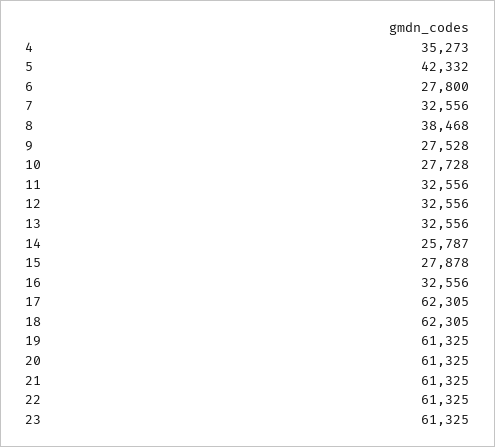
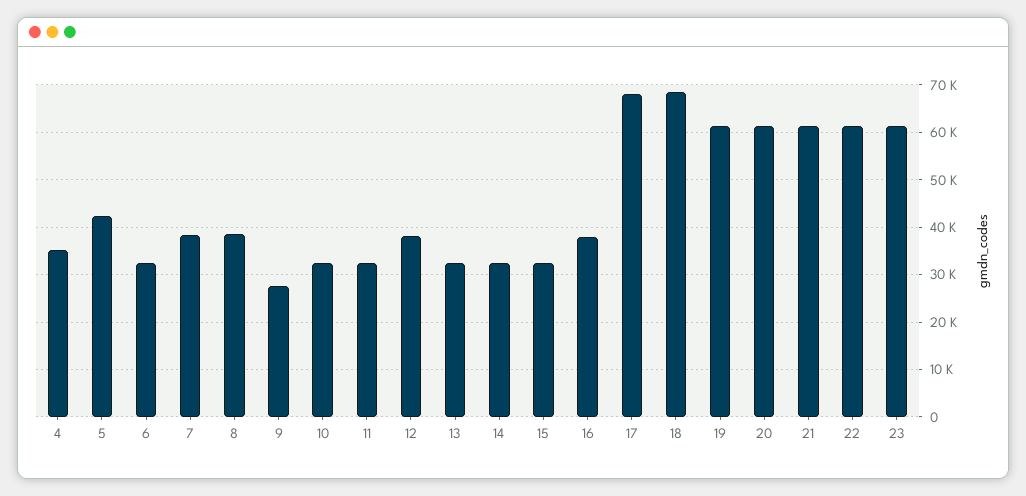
  {
    "4": 35273,
    "5": 42332,
-   "6": 27800,
+   "6": 32000,
-   "7": 32556,
+   "7": 38000,
    "8": 38468,
    "9": 27528,
-   "10": 27728,
+   "10": 32000,
    "11": 32556,
-   "12": 32556,
+   "12": 38000,
    "13": 32556,
-   "14": 25787,
+   "14": 32000,
-   "15": 27878,
+   "15": 32000,
-   "16": 32556,
+   "16": 38000,
-   "17": 62305,
+   "17": 68000,
-   "18": 62305,
+   "18": 68000,
    "19": 61325,
    "20": 61325,
    "21": 61325,
    "22": 61325,
    "23": 61325
  }

